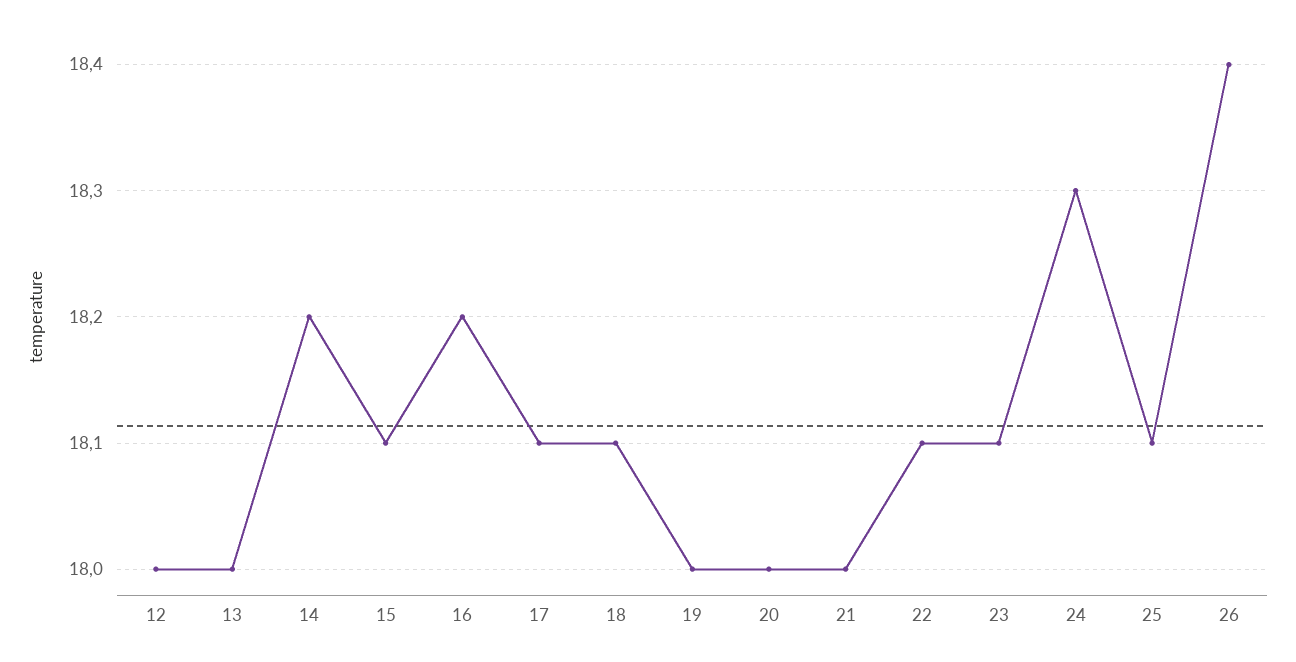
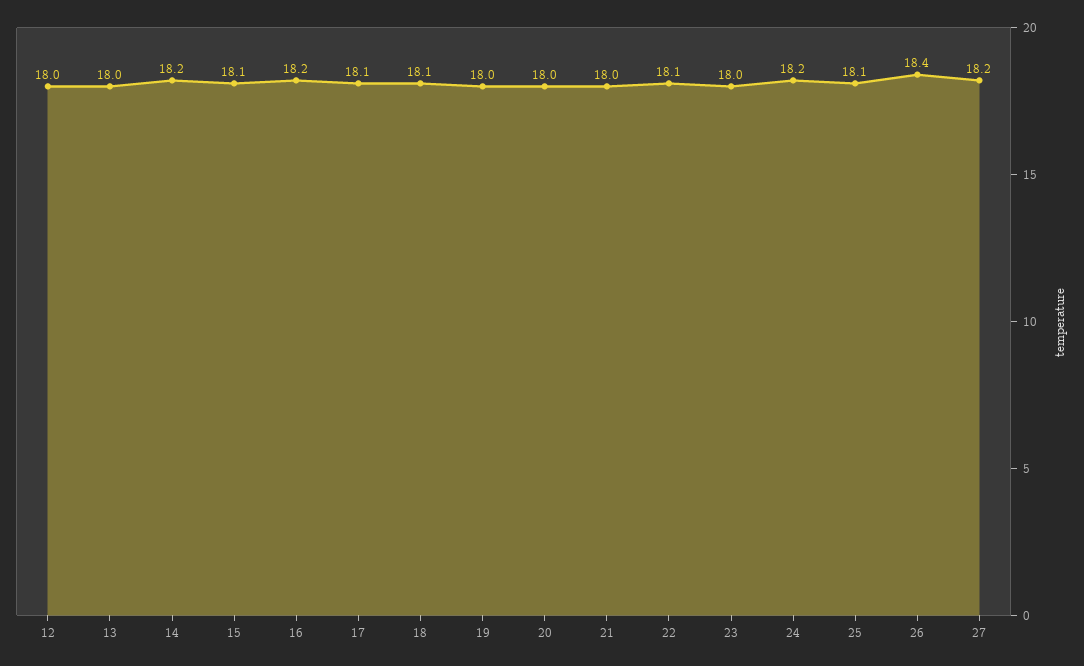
  {
    "12": 18,
    "13": 18,
    "14": 18.2,
    "15": 18.1,
    "16": 18.2,
    "17": 18.1,
    "18": 18.1,
    "19": 18,
    "20": 18,
    "21": 18,
    "22": 18.1,
-   "23": 18.1,
+   "23": 18,
-   "24": 18.3,
+   "24": 18.2,
    "25": 18.1,
-   "26": 18.4
+   "26": 18.4,
+   "27": 18.2
  }

